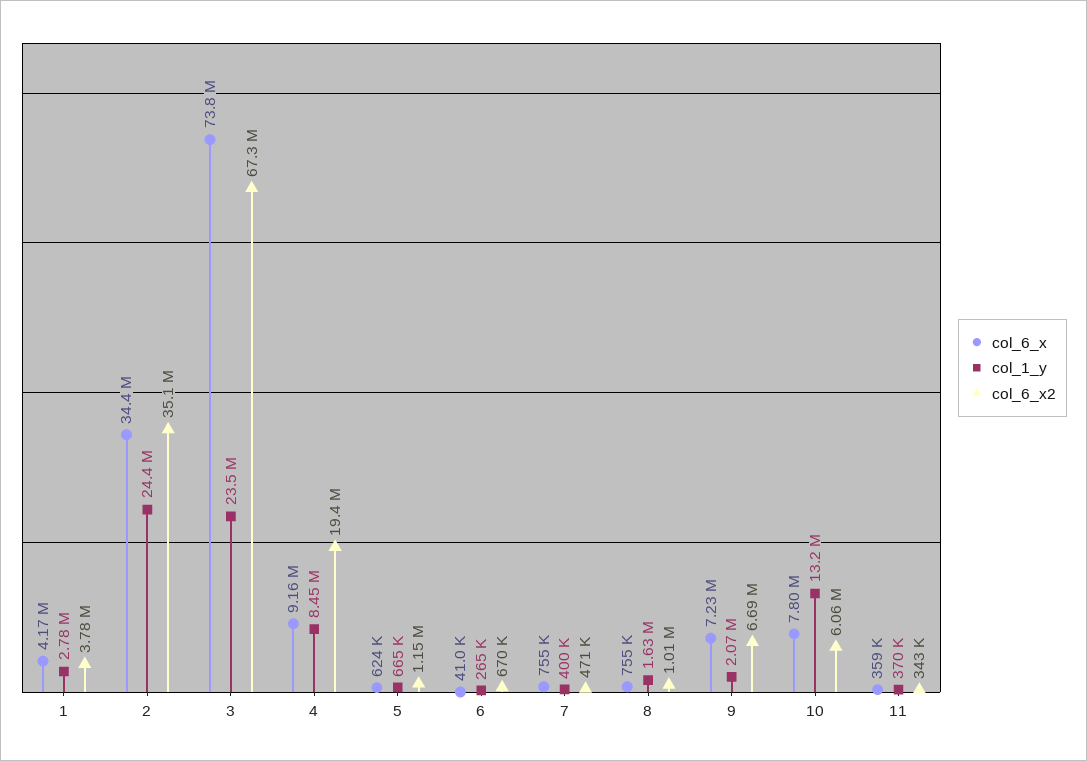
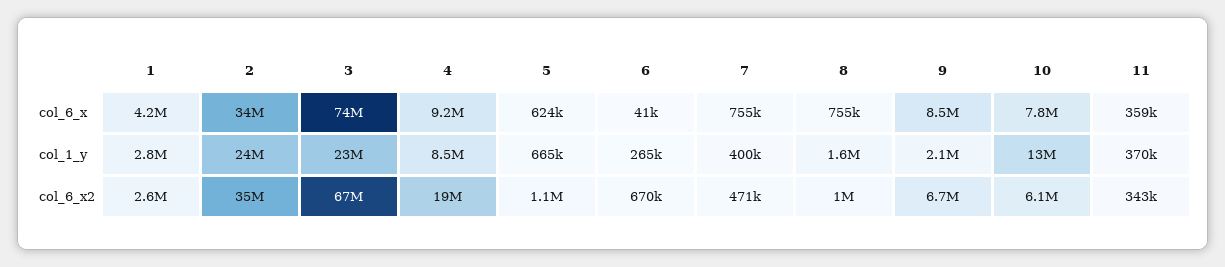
  {
    "col_6_x": {
      "1": 4170000,
      "2": 34400000,
      "3": 73800000,
      "4": 9160000,
      "5": 624000,
      "6": 41000,
      "7": 755000,
      "8": 755000,
-     "9": 7230000,
+     "9": 8500000,
      "10": 7800000,
      "11": 359000
    },
    "col_1_y": {
      "1": 2780000,
      "2": 24400000,
      "3": 23500000,
      "4": 8450000,
      "5": 665000,
      "6": 265000,
      "7": 400000,
      "8": 1630000,
      "9": 2070000,
      "10": 13200000,
      "11": 370000
    },
    "col_6_x2": {
-     "1": 3780000,
+     "1": 2600000,
      "2": 35100000,
      "3": 67300000,
      "4": 19400000,
      "5": 1150000,
      "6": 670000,
      "7": 471000,
      "8": 1010000,
      "9": 6690000,
      "10": 6060000,
      "11": 343000
    }
  }

